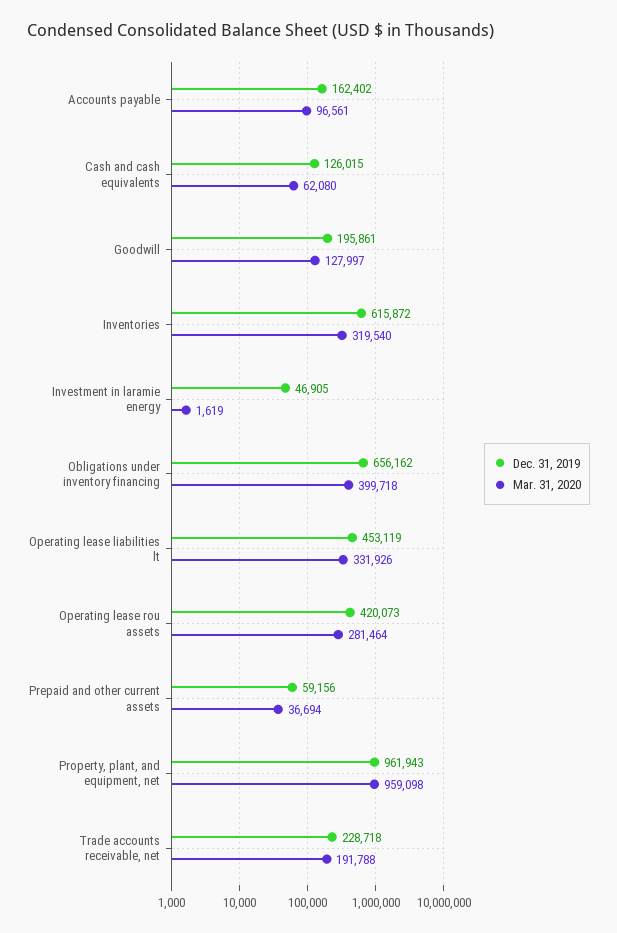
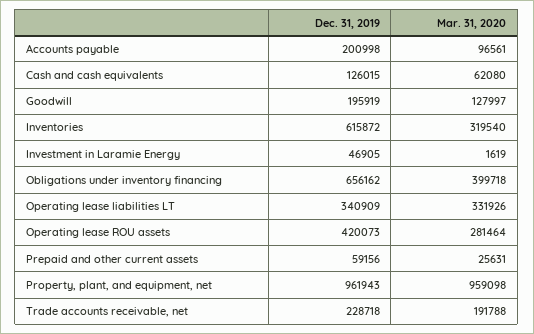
  {
    "Dec. 31, 2019": {
-     "Accounts payable": 162402,
+     "Accounts payable": 200998,
      "Cash and cash equivalents": 126015,
-     "Goodwill": 195861,
+     "Goodwill": 195919,
      "Inventories": 615872,
      "Investment in laramie energy": 46905,
      "Obligations under inventory financing": 656162,
-     "Operating lease liabilities lt": 453119,
+     "Operating lease liabilities lt": 340909,
      "Operating lease rou assets": 420073,
      "Prepaid and other current assets": 59156,
      "Property, plant, and equipment, net": 961943,
      "Trade accounts receivable, net": 228718
    },
    "Mar. 31, 2020": {
      "Accounts payable": 96561,
      "Cash and cash equivalents": 62080,
      "Goodwill": 127997,
      "Inventories": 319540,
      "Investment in laramie energy": 1619,
      "Obligations under inventory financing": 399718,
      "Operating lease liabilities lt": 331926,
      "Operating lease rou assets": 281464,
-     "Prepaid and other current assets": 36694,
+     "Prepaid and other current assets": 25631,
      "Property, plant, and equipment, net": 959098,
      "Trade accounts receivable, net": 191788
    }
  }

